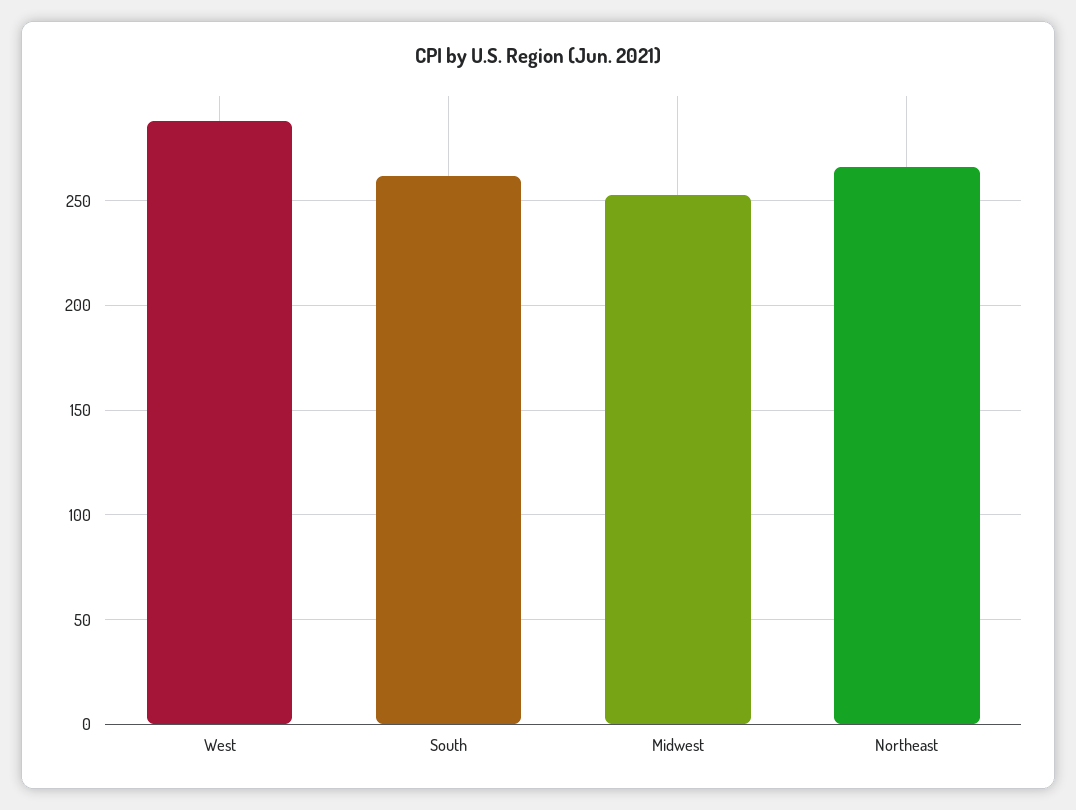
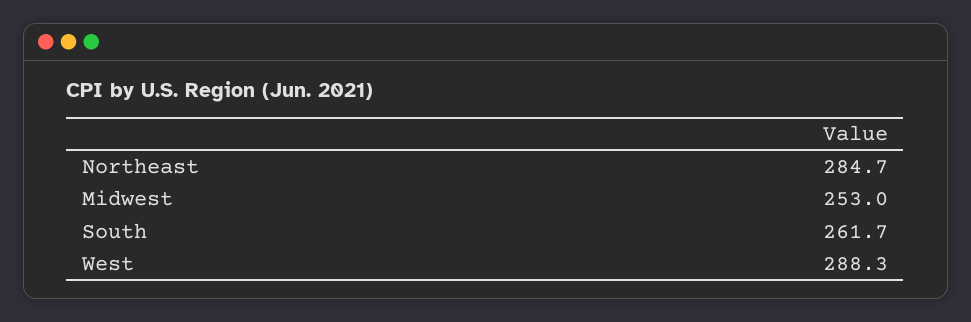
  {
    "West": 288.3,
    "South": 261.7,
    "Midwest": 253,
-   "Northeast": 265
+   "Northeast": 284.7
  }

